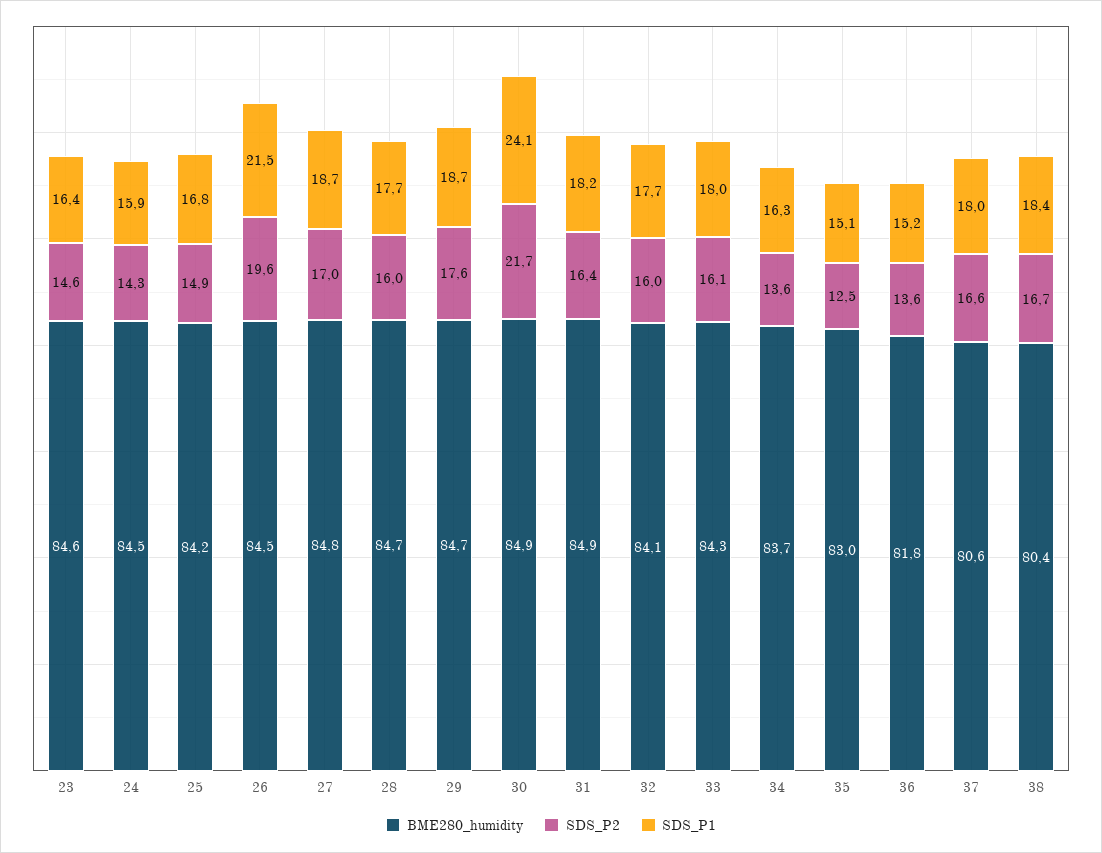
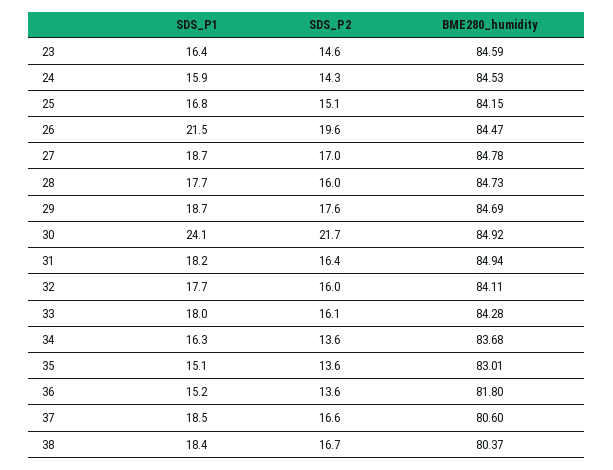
  {
    "BME280_humidity": {
      "23": 84.59,
      "24": 84.53,
      "25": 84.15,
      "26": 84.47,
      "27": 84.78,
      "28": 84.73,
      "29": 84.69,
      "30": 84.92,
      "31": 84.94,
      "32": 84.11,
      "33": 84.28,
      "34": 83.68,
      "35": 83.01,
      "36": 81.8,
      "37": 80.6,
      "38": 80.37
    },
    "SDS_P2": {
      "23": 14.6,
      "24": 14.3,
-     "25": 14.9,
+     "25": 15.1,
      "26": 19.6,
      "27": 17,
      "28": 16,
      "29": 17.6,
      "30": 21.7,
      "31": 16.4,
      "32": 16,
      "33": 16.1,
      "34": 13.6,
-     "35": 12.5,
+     "35": 13.6,
      "36": 13.6,
      "37": 16.6,
      "38": 16.7
    },
    "SDS_P1": {
      "23": 16.4,
      "24": 15.9,
      "25": 16.8,
      "26": 21.5,
      "27": 18.7,
      "28": 17.7,
      "29": 18.7,
      "30": 24.1,
      "31": 18.2,
      "32": 17.7,
      "33": 18,
      "34": 16.3,
      "35": 15.1,
      "36": 15.2,
-     "37": 18,
+     "37": 18.5,
      "38": 18.4
    }
  }

